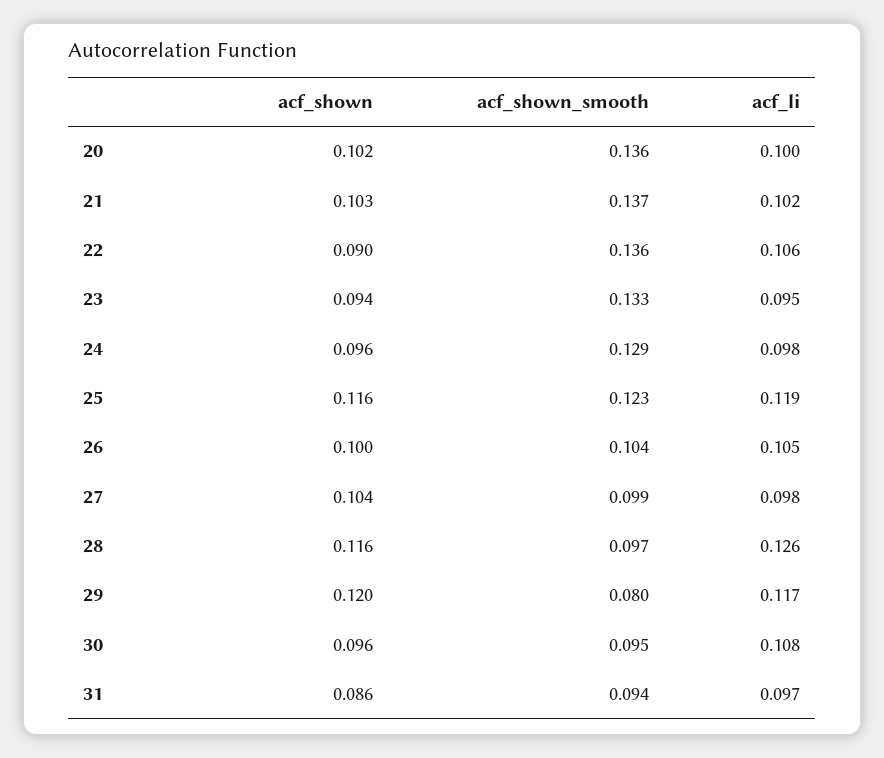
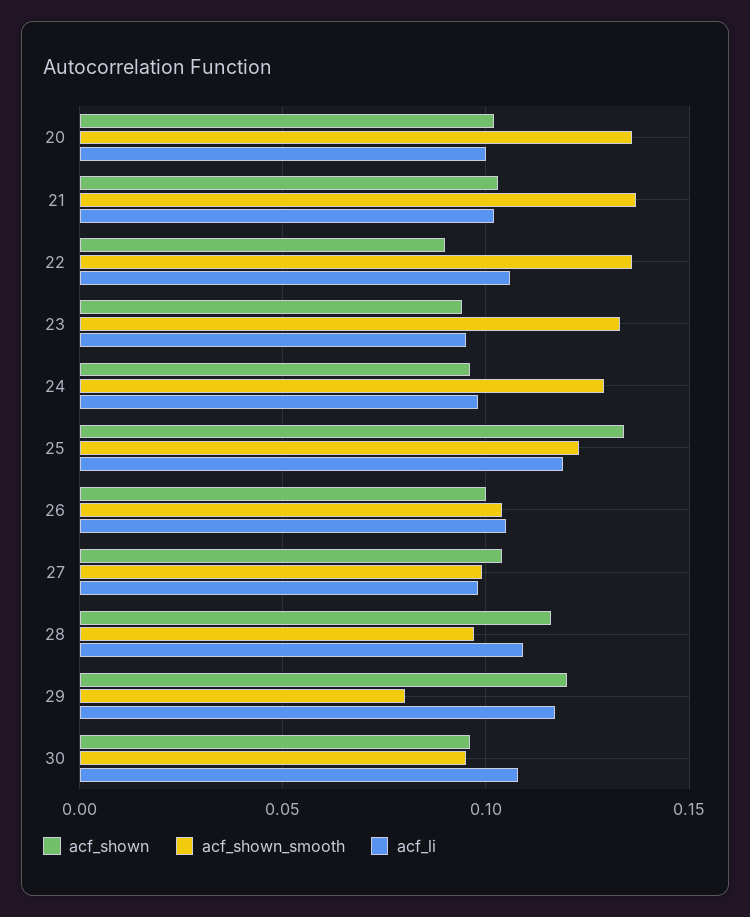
  {
    "acf_shown": {
      "20": 0.102,
      "21": 0.103,
      "22": 0.09,
      "23": 0.094,
      "24": 0.096,
-     "25": 0.116,
+     "25": 0.135,
      "26": 0.1,
      "27": 0.104,
      "28": 0.116,
      "29": 0.12,
-     "30": 0.096,
+     "30": 0.096
-     "31": 0.086
    },
    "acf_shown_smooth": {
      "20": 0.136,
      "21": 0.137,
      "22": 0.136,
      "23": 0.133,
      "24": 0.129,
      "25": 0.123,
      "26": 0.104,
      "27": 0.099,
      "28": 0.097,
      "29": 0.08,
-     "30": 0.095,
+     "30": 0.095
-     "31": 0.094
    },
    "acf_li": {
      "20": 0.1,
      "21": 0.102,
      "22": 0.106,
      "23": 0.095,
      "24": 0.098,
      "25": 0.119,
      "26": 0.105,
      "27": 0.098,
-     "28": 0.126,
+     "28": 0.11,
      "29": 0.117,
-     "30": 0.108,
+     "30": 0.108
-     "31": 0.097
    }
  }

